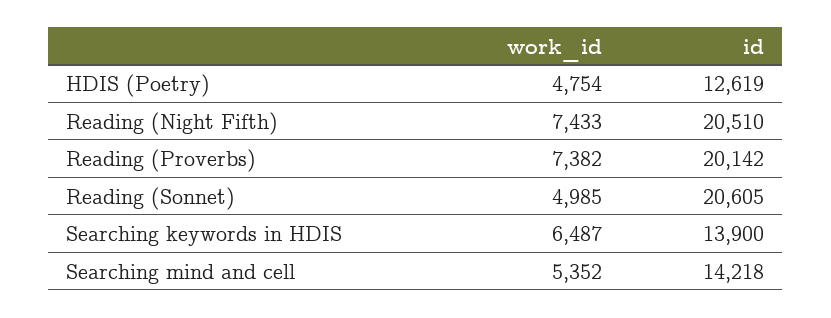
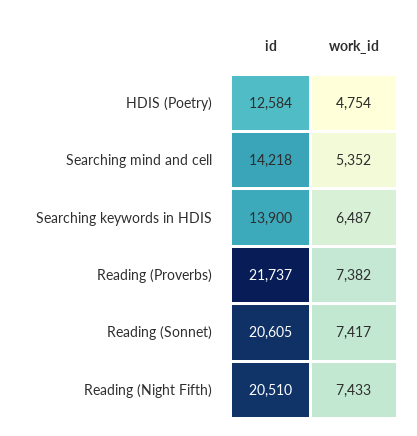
  {
    "work_id": {
      "HDIS (Poetry)": 4754,
      "Reading (Night Fifth)": 7433,
      "Reading (Proverbs)": 7382,
-     "Reading (Sonnet)": 4985,
+     "Reading (Sonnet)": 7417,
      "Searching keywords in HDIS": 6487,
      "Searching mind and cell": 5352
    },
    "id": {
-     "HDIS (Poetry)": 12619,
+     "HDIS (Poetry)": 12584,
      "Reading (Night Fifth)": 20510,
-     "Reading (Proverbs)": 20142,
+     "Reading (Proverbs)": 21737,
      "Reading (Sonnet)": 20605,
      "Searching keywords in HDIS": 13900,
      "Searching mind and cell": 14218
    }
  }

